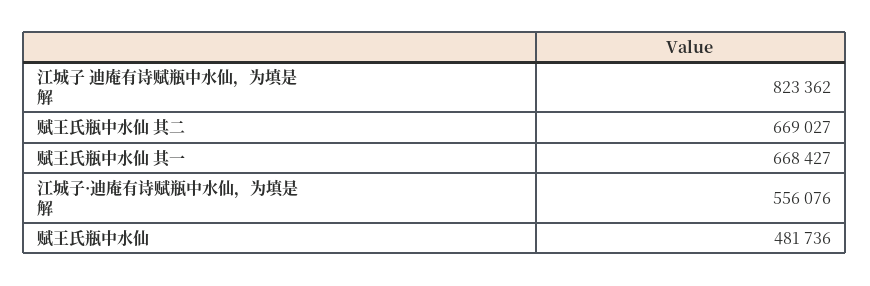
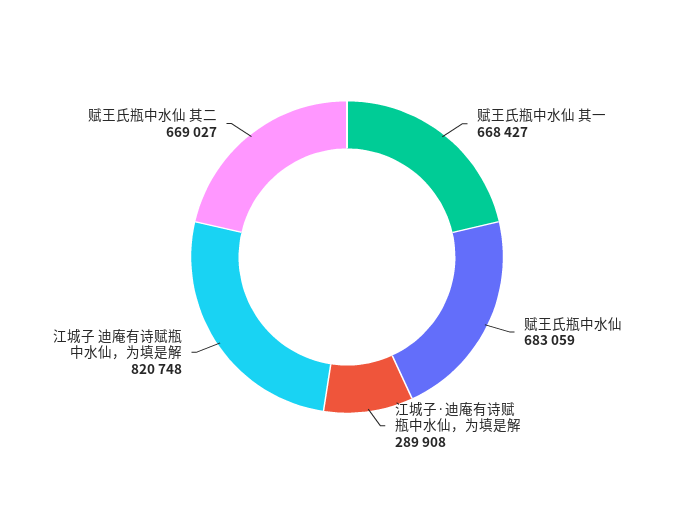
  {
-   "江城子 迪庵有诗赋瓶中水仙，为填是解": 823362,
+   "江城子 迪庵有诗赋瓶中水仙，为填是解": 820748,
    "赋王氏瓶中水仙 其二": 669027,
    "赋王氏瓶中水仙 其一": 668427,
-   "江城子·迪庵有诗赋瓶中水仙，为填是解": 556076,
+   "江城子·迪庵有诗赋瓶中水仙，为填是解": 289908,
-   "赋王氏瓶中水仙": 481736
+   "赋王氏瓶中水仙": 683059
  }

